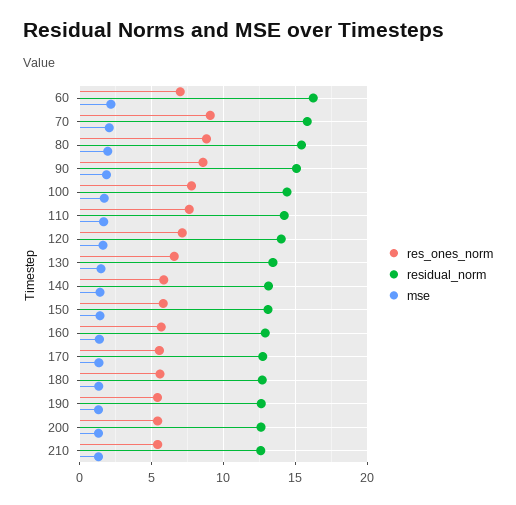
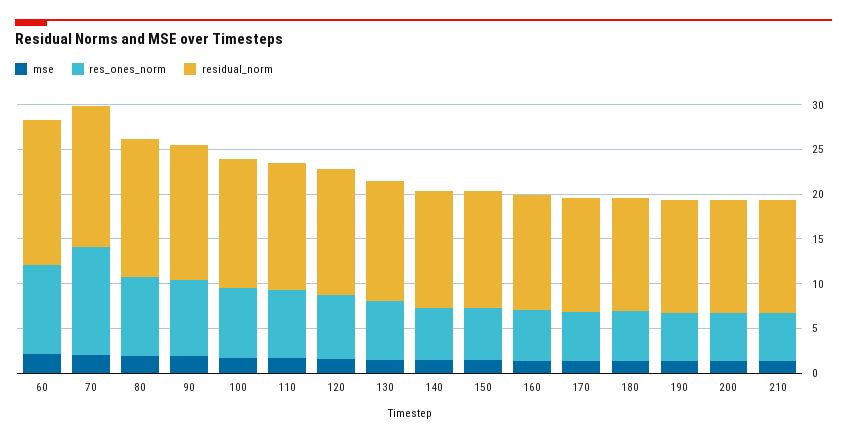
  {
    "res_ones_norm": {
-     "60": 7,
+     "60": 10,
-     "70": 9,
+     "70": 12,
      "80": 9,
      "90": 8.5,
      "100": 8,
      "110": 7.5,
      "120": 7,
      "130": 6.5,
      "140": 6,
      "150": 6,
      "160": 5.5,
      "170": 5.5,
      "180": 5.5,
      "190": 5.5,
      "200": 5.5,
      "210": 5.5
    },
    "residual_norm": {
      "60": 16.5,
      "70": 16,
      "80": 15.5,
      "90": 15,
      "100": 14.5,
      "110": 14,
      "120": 14,
      "130": 13.5,
      "140": 13,
      "150": 13,
      "160": 13,
      "170": 12.5,
      "180": 12.5,
      "190": 12.5,
      "200": 12.5,
      "210": 12.5
    },
    "mse": {
      "60": 2,
      "70": 2,
      "80": 2,
      "90": 2,
      "100": 1.5,
      "110": 1.5,
      "120": 1.5,
      "130": 1.5,
      "140": 1.5,
      "150": 1.5,
      "160": 1.5,
      "170": 1.5,
      "180": 1.5,
      "190": 1.5,
      "200": 1.5,
      "210": 1.5
    }
  }

